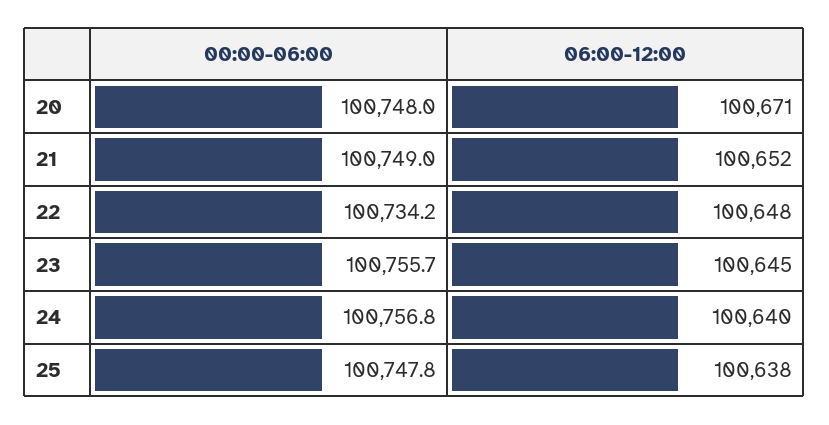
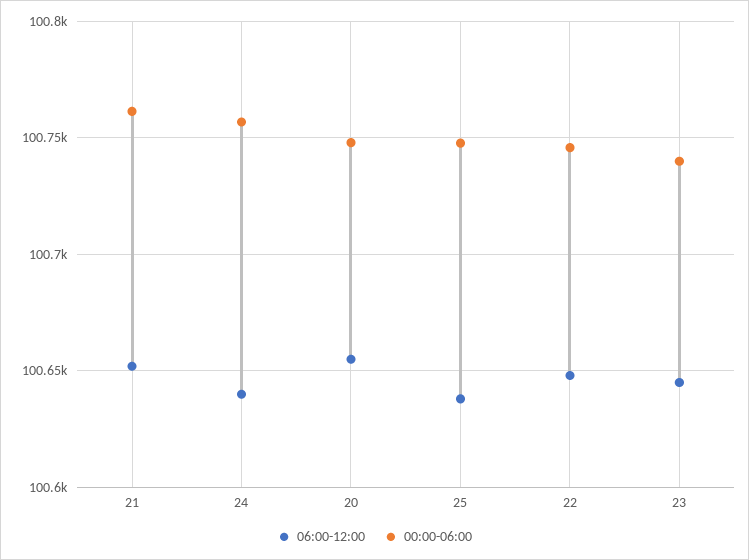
  {
    "00:00-06:00": {
      "20": 100748,
-     "21": 100749,
+     "21": 100760,
-     "22": 100734.2,
+     "22": 100745,
-     "23": 100755.7,
+     "23": 100740,
      "24": 100756.8,
      "25": 100747.8
    },
    "06:00-12:00": {
-     "20": 100671,
+     "20": 100655,
      "21": 100652,
      "22": 100648,
      "23": 100645,
      "24": 100640,
      "25": 100638
    }
  }

